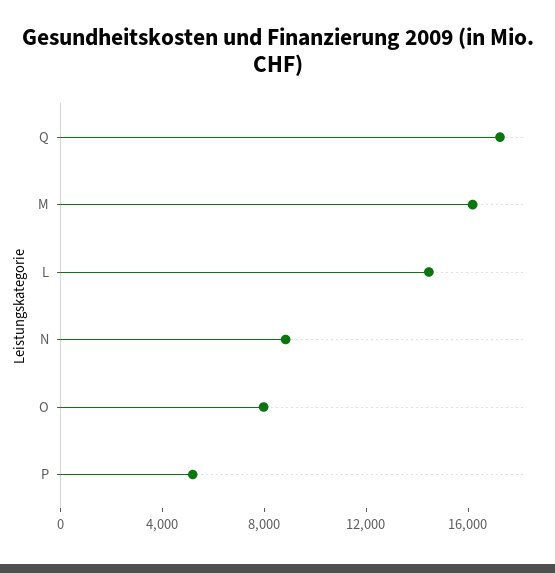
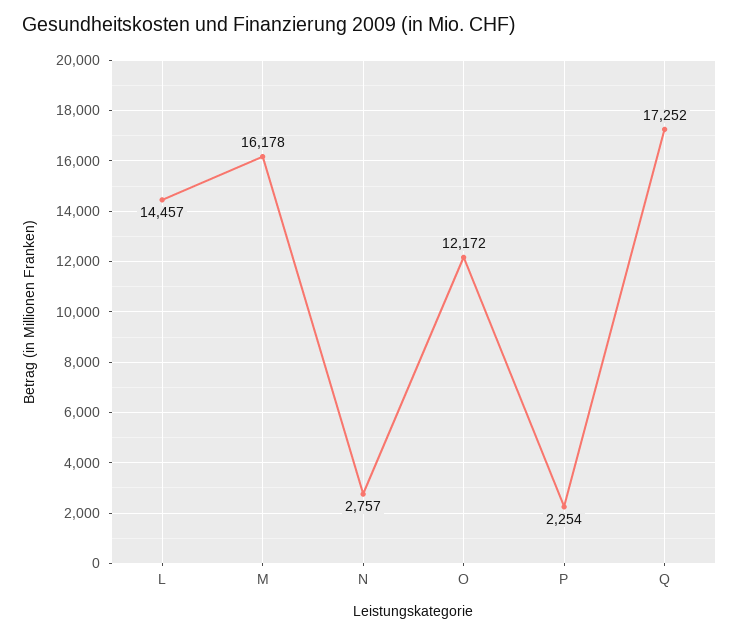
  {
    "Q": 17252,
    "M": 16178,
    "L": 14457,
-   "N": 9000,
+   "N": 2757,
-   "O": 8000,
+   "O": 12172,
-   "P": 5000
+   "P": 2254
  }

